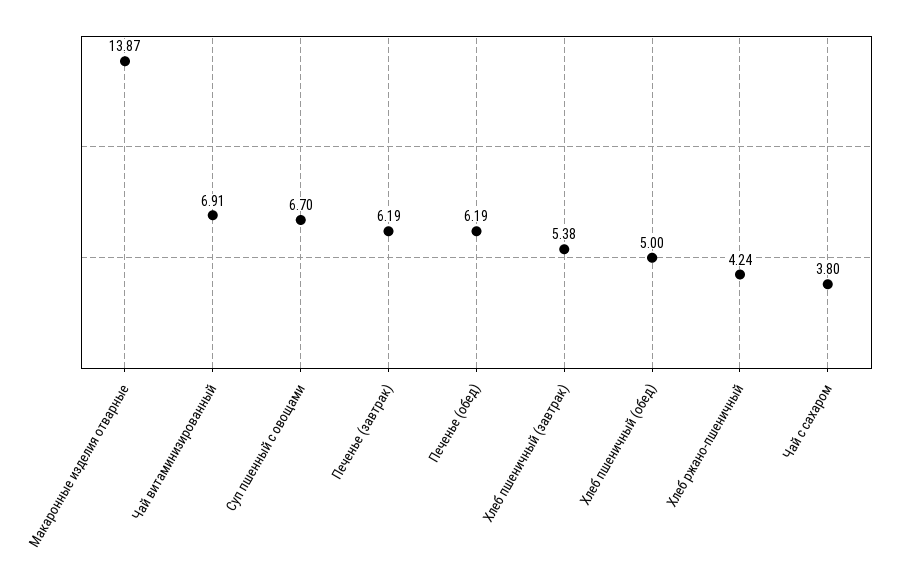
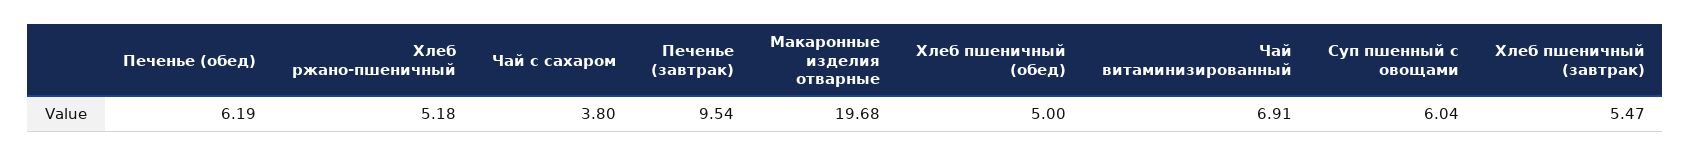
  {
-   "Макаронные изделия отварные": 13.87,
+   "Макаронные изделия отварные": 19.68,
    "Чай витаминизированный": 6.91,
-   "Суп пшенный с овощами": 6.7,
+   "Суп пшенный с овощами": 6.04,
-   "Печенье (завтрак)": 6.19,
+   "Печенье (завтрак)": 9.54,
    "Печенье (обед)": 6.19,
-   "Хлеб пшеничный (завтрак)": 5.38,
+   "Хлеб пшеничный (завтрак)": 5.47,
    "Хлеб пшеничный (обед)": 5,
-   "Хлеб ржано-пшеничный": 4.24,
+   "Хлеб ржано-пшеничный": 5.18,
    "Чай с сахаром": 3.8
  }

